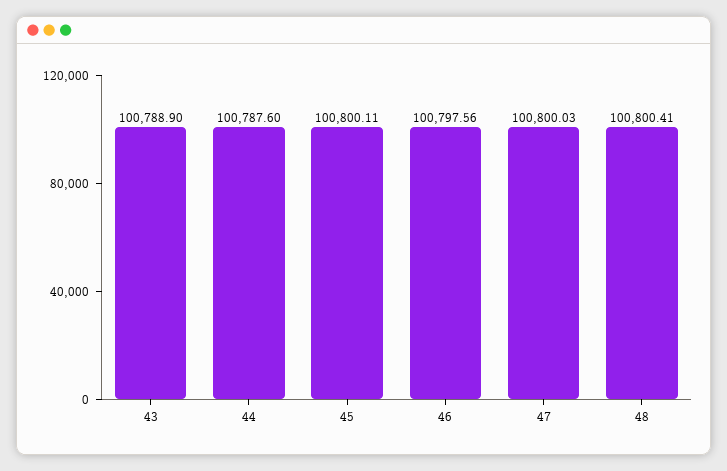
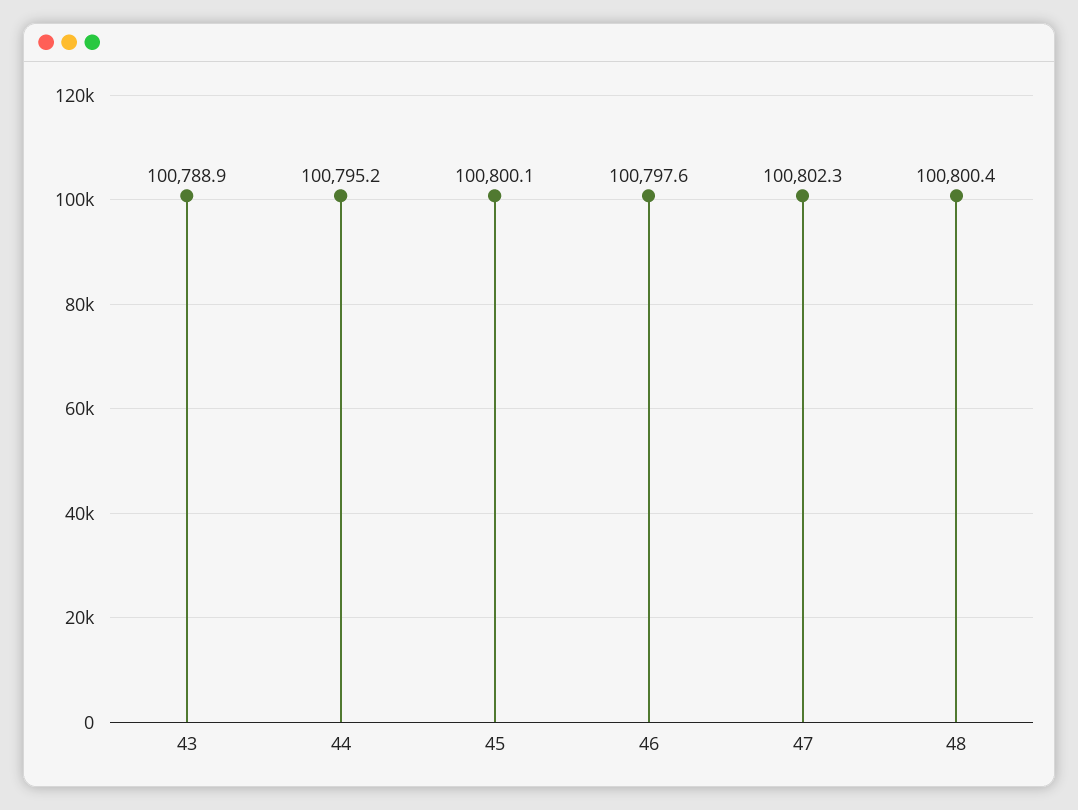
  {
    "43": 100788.9,
-   "44": 100787.6,
+   "44": 100795.2,
    "45": 100800.11,
    "46": 100797.56,
-   "47": 100800.03,
+   "47": 100802.3,
    "48": 100800.41
  }

